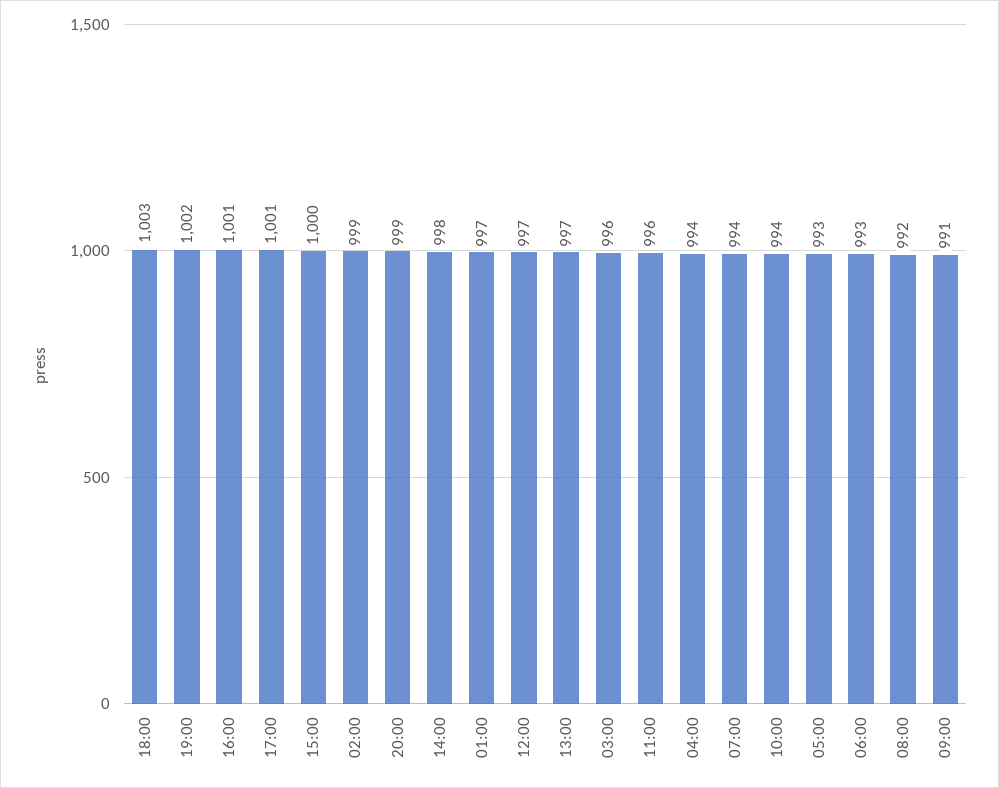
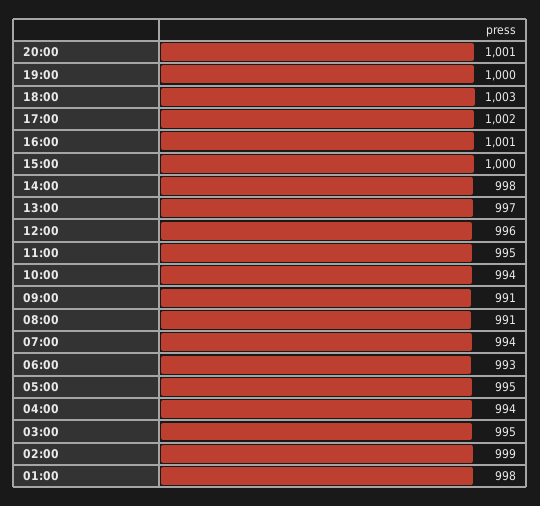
  {
    "18:00": 1003,
-   "19:00": 1002,
+   "19:00": 1000,
    "16:00": 1001,
-   "17:00": 1001,
+   "17:00": 1002,
    "15:00": 1000,
    "02:00": 999,
-   "20:00": 999,
+   "20:00": 1001,
    "14:00": 998,
-   "01:00": 997,
+   "01:00": 998,
-   "12:00": 997,
+   "12:00": 996,
    "13:00": 997,
-   "03:00": 996,
+   "03:00": 995,
-   "11:00": 996,
+   "11:00": 995,
    "04:00": 994,
    "07:00": 994,
    "10:00": 994,
-   "05:00": 993,
+   "05:00": 995,
    "06:00": 993,
-   "08:00": 992,
+   "08:00": 991,
    "09:00": 991
  }

